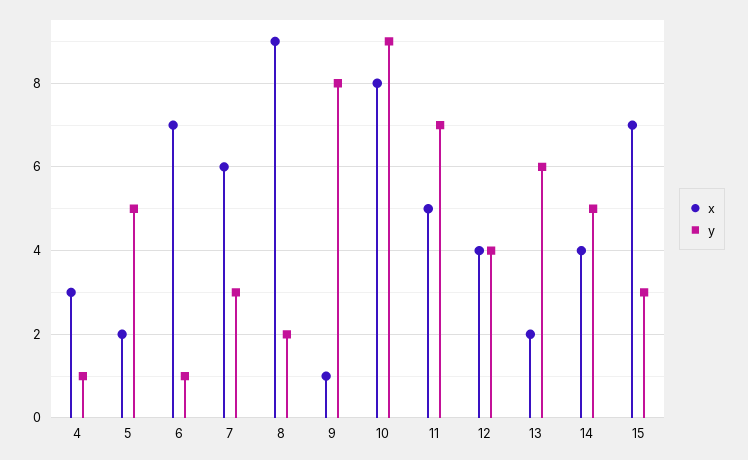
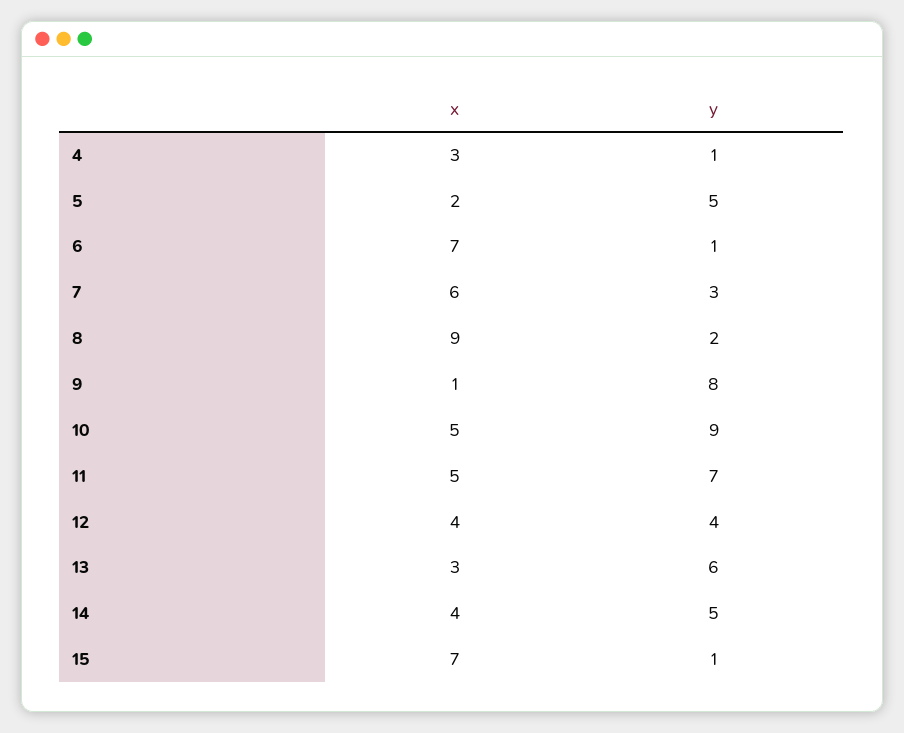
  {
    "x": {
      "4": 3,
      "5": 2,
      "6": 7,
      "7": 6,
      "8": 9,
      "9": 1,
-     "10": 8,
+     "10": 5,
      "11": 5,
      "12": 4,
-     "13": 2,
+     "13": 3,
      "14": 4,
      "15": 7
    },
    "y": {
      "4": 1,
      "5": 5,
      "6": 1,
      "7": 3,
      "8": 2,
      "9": 8,
      "10": 9,
      "11": 7,
      "12": 4,
      "13": 6,
      "14": 5,
-     "15": 3
+     "15": 1
    }
  }

